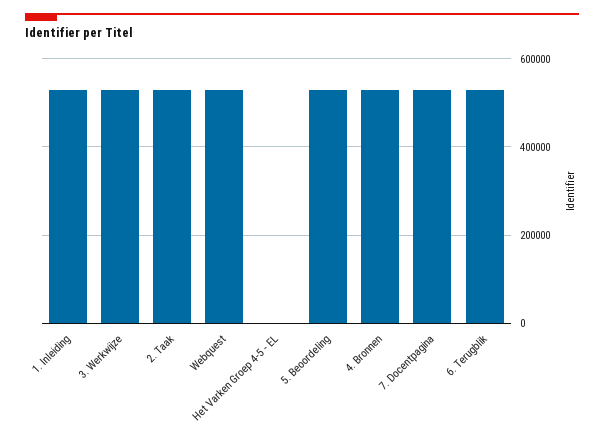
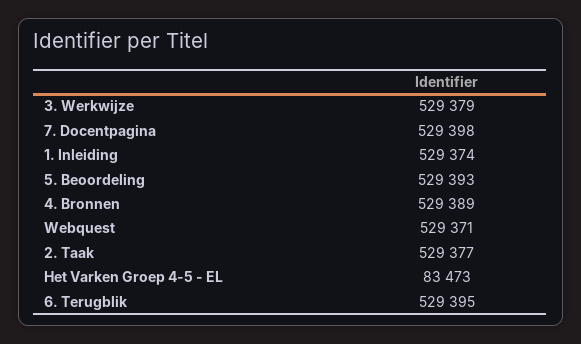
  {
    "1. Inleiding": 529374,
    "3. Werkwijze": 529379,
    "2. Taak": 529377,
    "Webquest": 529371,
-   "Het Varken Groep 4-5 - EL": 0,
+   "Het Varken Groep 4-5 - EL": 83473,
    "5. Beoordeling": 529393,
    "4. Bronnen": 529389,
    "7. Docentpagina": 529398,
    "6. Terugblik": 529395
  }

